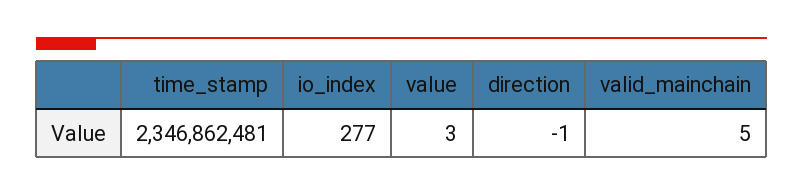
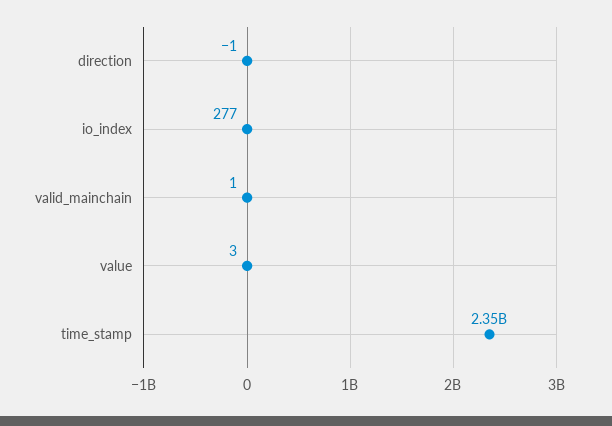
  {
    "time_stamp": 2346862481,
    "io_index": 277,
    "value": 3,
    "direction": -1,
-   "valid_mainchain": 5
+   "valid_mainchain": 1
  }

